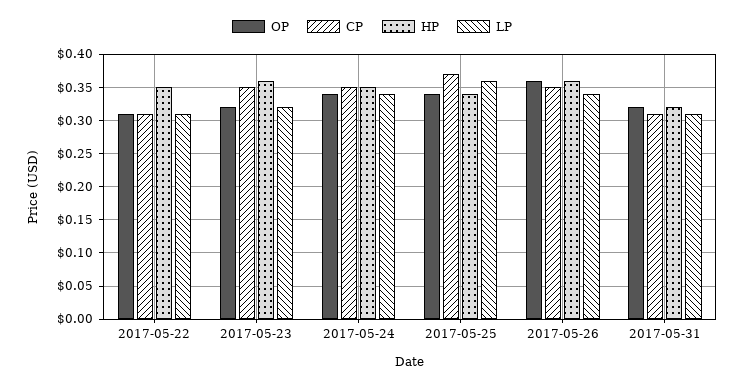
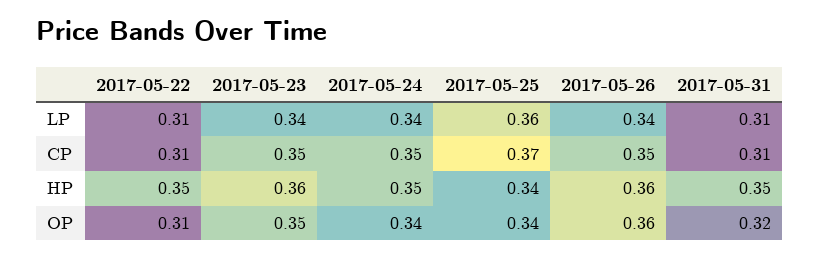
  {
    "OP": {
      "2017-05-22": 0.31,
-     "2017-05-23": 0.32,
+     "2017-05-23": 0.35,
      "2017-05-24": 0.34,
      "2017-05-25": 0.34,
      "2017-05-26": 0.36,
      "2017-05-31": 0.32
    },
    "CP": {
      "2017-05-22": 0.31,
      "2017-05-23": 0.35,
      "2017-05-24": 0.35,
      "2017-05-25": 0.37,
      "2017-05-26": 0.35,
      "2017-05-31": 0.31
    },
    "HP": {
      "2017-05-22": 0.35,
      "2017-05-23": 0.36,
      "2017-05-24": 0.35,
      "2017-05-25": 0.34,
      "2017-05-26": 0.36,
-     "2017-05-31": 0.32
+     "2017-05-31": 0.35
    },
    "LP": {
      "2017-05-22": 0.31,
-     "2017-05-23": 0.32,
+     "2017-05-23": 0.34,
      "2017-05-24": 0.34,
      "2017-05-25": 0.36,
      "2017-05-26": 0.34,
      "2017-05-31": 0.31
    }
  }

